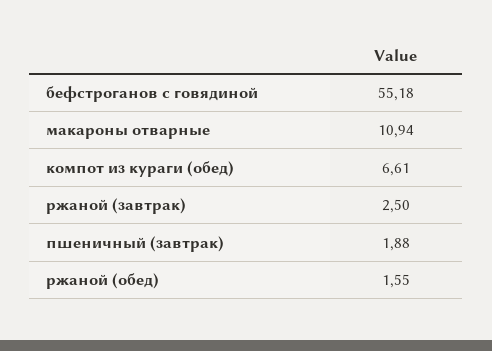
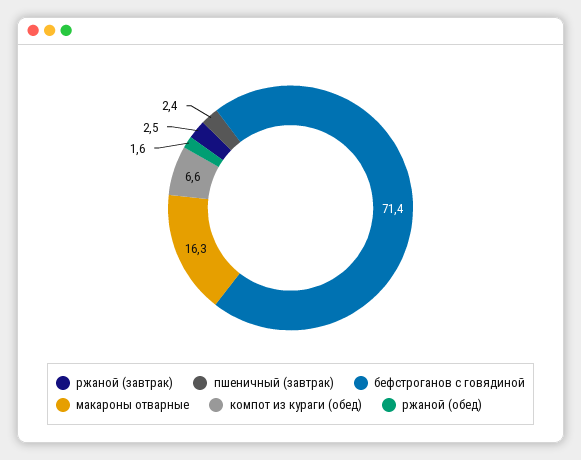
  {
-   "бефстроганов с говядиной": 55.18,
+   "бефстроганов с говядиной": 71.4,
-   "макароны отварные": 10.94,
+   "макароны отварные": 16.3,
    "компот из кураги (обед)": 6.61,
    "ржаной (завтрак)": 2.5,
-   "пшеничный (завтрак)": 1.88,
+   "пшеничный (завтрак)": 2.4,
    "ржаной (обед)": 1.55
  }

